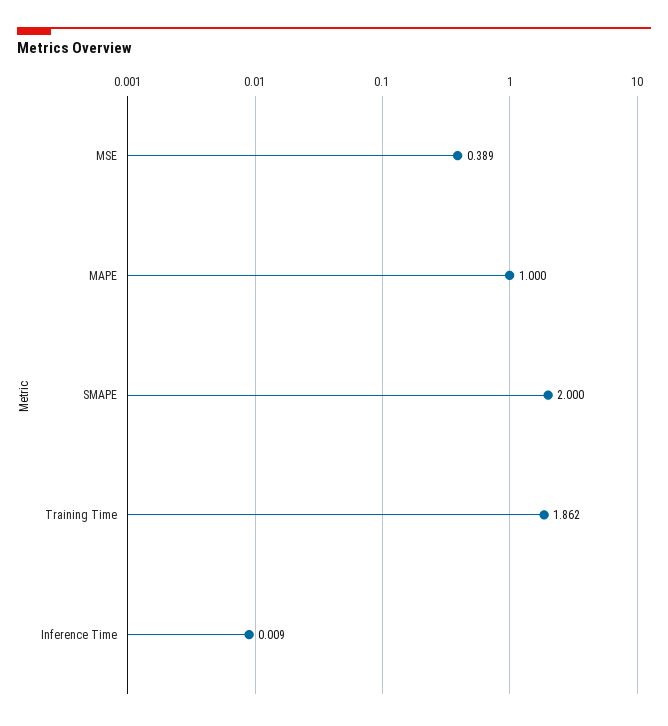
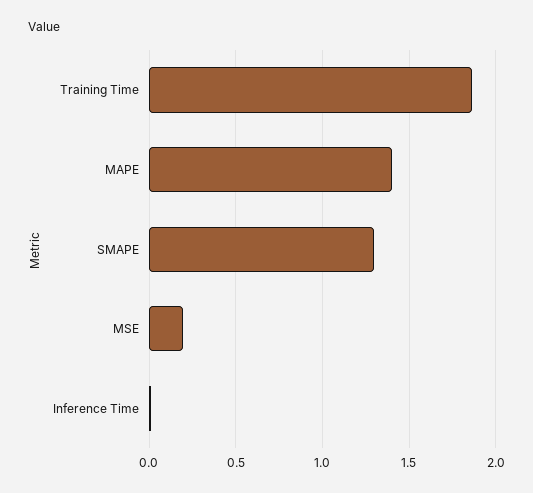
  {
-   "MSE": 0.389,
+   "MSE": 0.2,
-   "MAPE": 1,
+   "MAPE": 1.4,
-   "SMAPE": 2,
+   "SMAPE": 1.3,
    "Training Time": 1.862,
    "Inference Time": 0.009
  }

